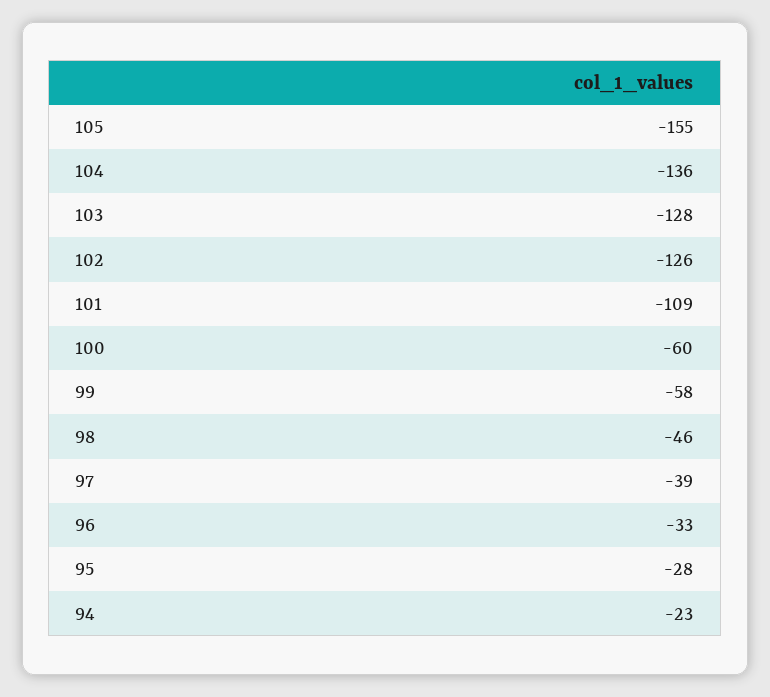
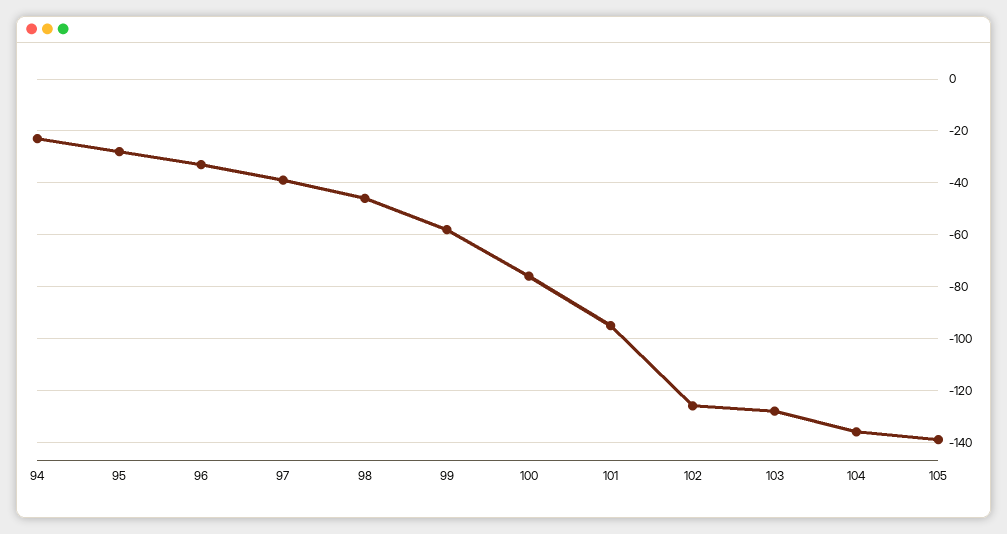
  {
-   "105": -155,
+   "105": -140,
    "104": -136,
    "103": -128,
    "102": -126,
-   "101": -109,
+   "101": -95,
-   "100": -60,
+   "100": -75,
    "99": -58,
    "98": -46,
    "97": -39,
    "96": -33,
    "95": -28,
    "94": -23
  }

